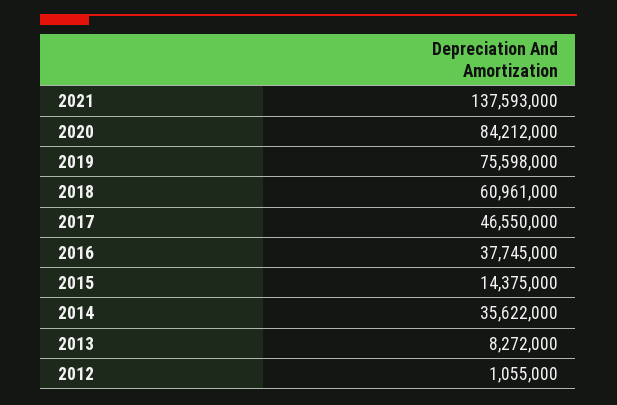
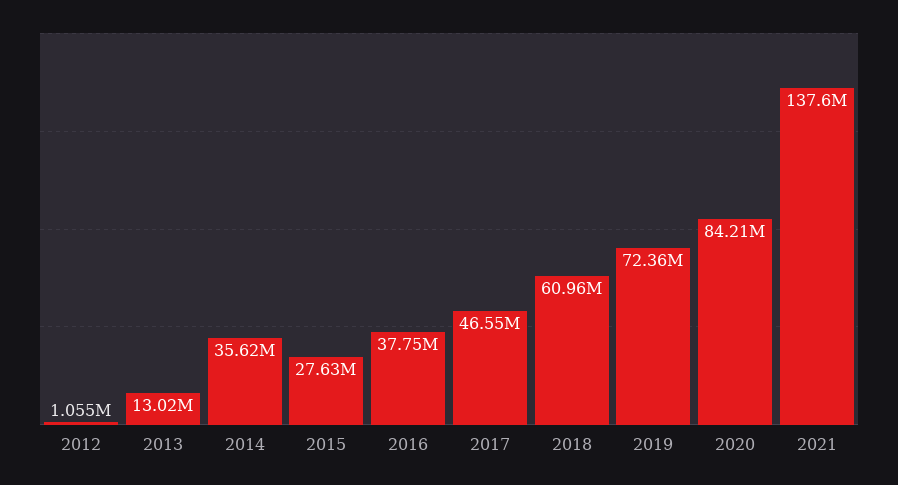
  {
    "2021": 137593000,
    "2020": 84212000,
-   "2019": 75598000,
+   "2019": 72360000,
    "2018": 60961000,
    "2017": 46550000,
    "2016": 37745000,
-   "2015": 14375000,
+   "2015": 27630000,
    "2014": 35622000,
-   "2013": 8272000,
+   "2013": 13020000,
    "2012": 1055000
  }

